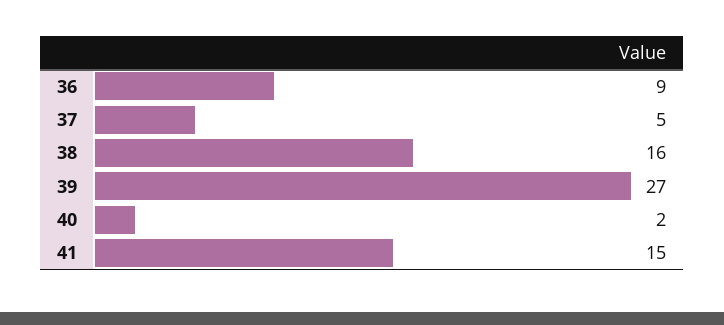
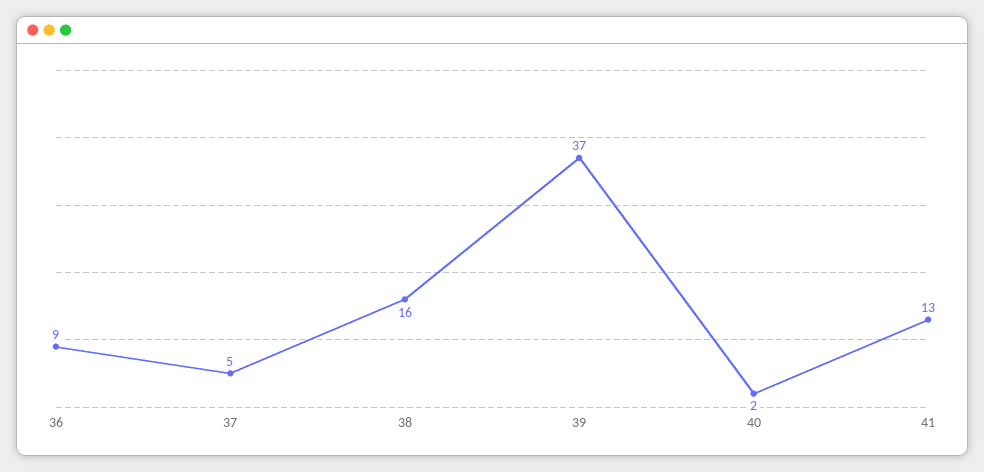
  {
    "36": 9,
    "37": 5,
    "38": 16,
-   "39": 27,
+   "39": 37,
    "40": 2,
-   "41": 15
+   "41": 13
  }

